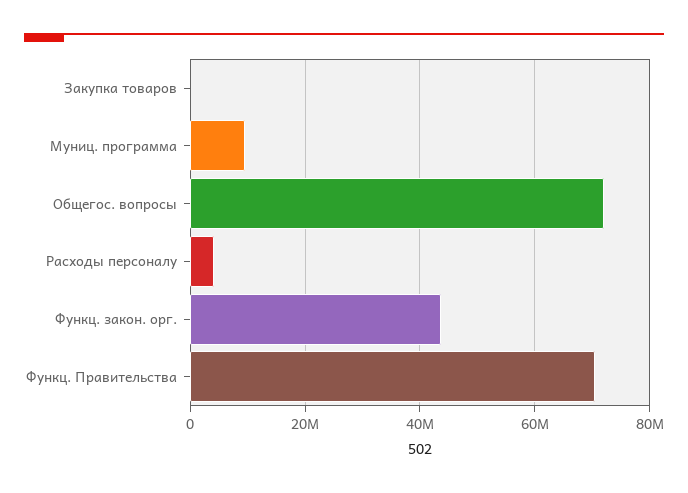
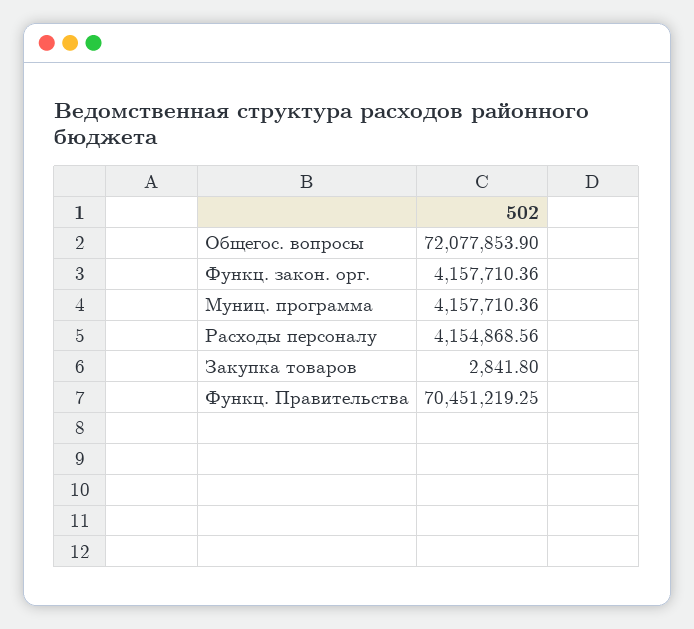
  {
    "Закупка товаров": 2841.8,
-   "Муниц. программа": 10000000,
+   "Муниц. программа": 4157710.36,
    "Общегос. вопросы": 72077853.9,
    "Расходы персоналу": 4154868.56,
-   "Функц. закон. орг.": 44000000,
+   "Функц. закон. орг.": 4157710.36,
    "Функц. Правительства": 70451219.25
  }

